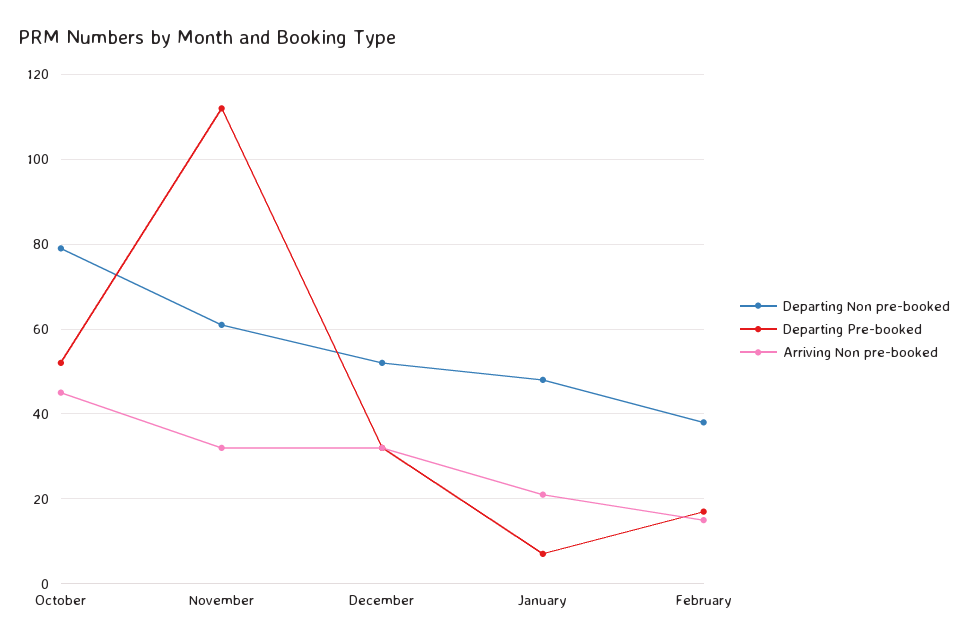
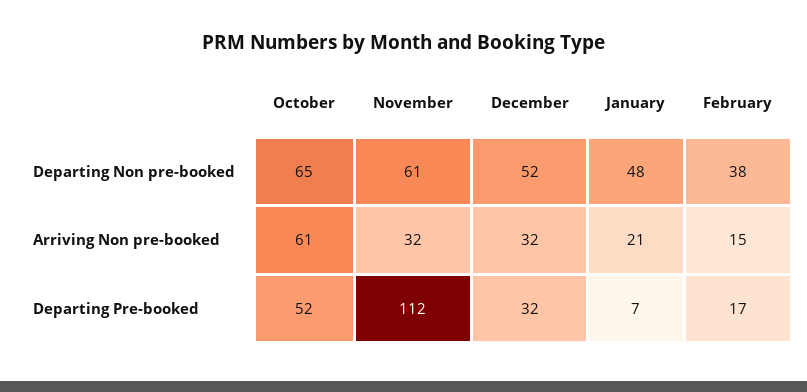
  {
    "Departing Non pre-booked": {
-     "October": 80,
+     "October": 65,
      "November": 61,
      "December": 52,
      "January": 48,
      "February": 38
    },
    "Departing Pre-booked": {
      "October": 52,
      "November": 112,
      "December": 32,
      "January": 7,
      "February": 17
    },
    "Arriving Non pre-booked": {
-     "October": 45,
+     "October": 61,
      "November": 32,
      "December": 32,
      "January": 21,
      "February": 15
    }
  }

